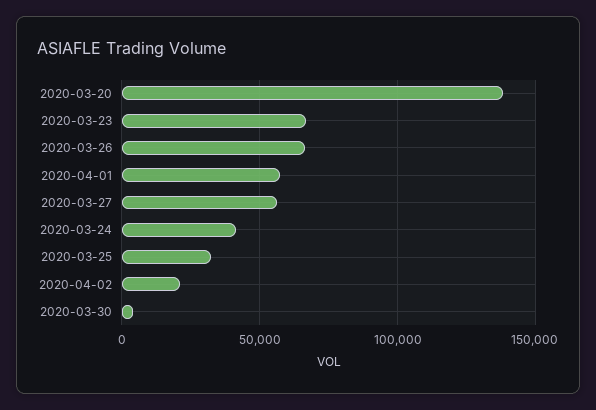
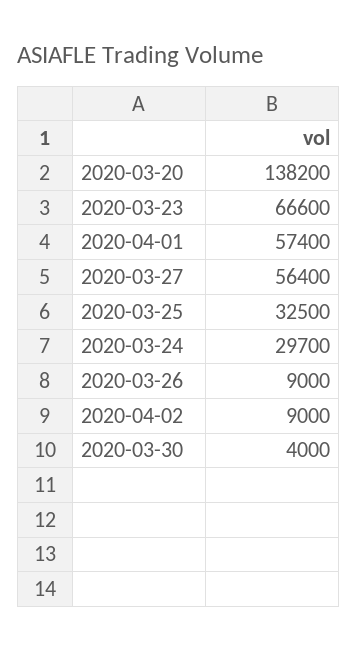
  {
    "2020-03-20": 138200,
    "2020-03-23": 66600,
-   "2020-03-26": 65000,
+   "2020-03-26": 9000,
    "2020-04-01": 57400,
    "2020-03-27": 56400,
-   "2020-03-24": 40000,
+   "2020-03-24": 29700,
    "2020-03-25": 32500,
-   "2020-04-02": 20000,
+   "2020-04-02": 9000,
    "2020-03-30": 4000
  }

